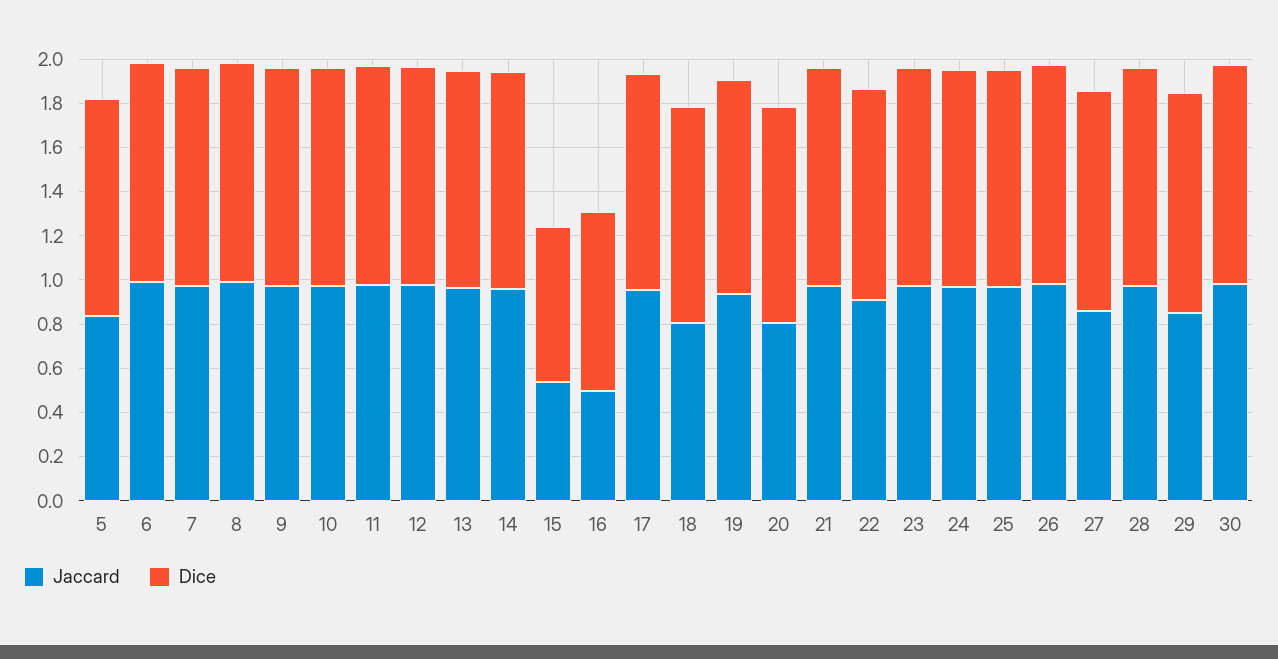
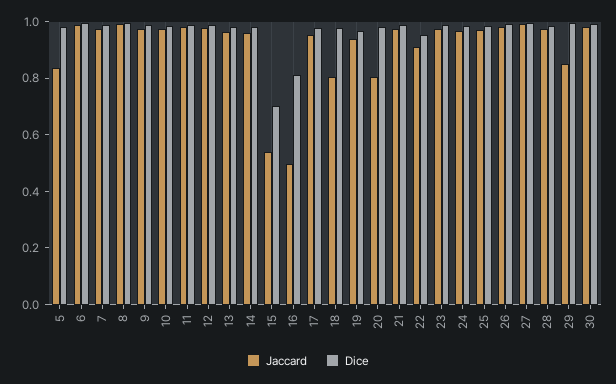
  {
    "Jaccard": {
      "5": 0.85,
      "6": 1,
      "7": 1,
      "8": 1,
      "9": 0.95,
      "10": 0.95,
      "11": 1,
      "12": 1,
      "13": 0.95,
      "14": 0.95,
      "15": 0.55,
      "16": 0.5,
      "17": 0.95,
      "18": 0.8,
      "19": 0.95,
      "20": 0.8,
      "21": 0.95,
      "22": 0.9,
      "23": 1,
      "24": 0.95,
      "25": 0.95,
      "26": 1,
-     "27": 0.85,
+     "27": 1,
      "28": 0.95,
      "29": 0.85,
      "30": 1
    },
    "Dice": {
      "5": 1,
      "6": 1,
      "7": 1,
      "8": 1,
      "9": 1,
      "10": 1,
      "11": 1,
      "12": 1,
      "13": 1,
      "14": 1,
      "15": 0.7,
      "16": 0.8,
      "17": 1,
      "18": 1,
      "19": 0.95,
      "20": 1,
      "21": 1,
      "22": 0.95,
      "23": 1,
      "24": 1,
      "25": 1,
      "26": 1,
      "27": 1,
      "28": 1,
      "29": 1,
      "30": 1
    }
  }

